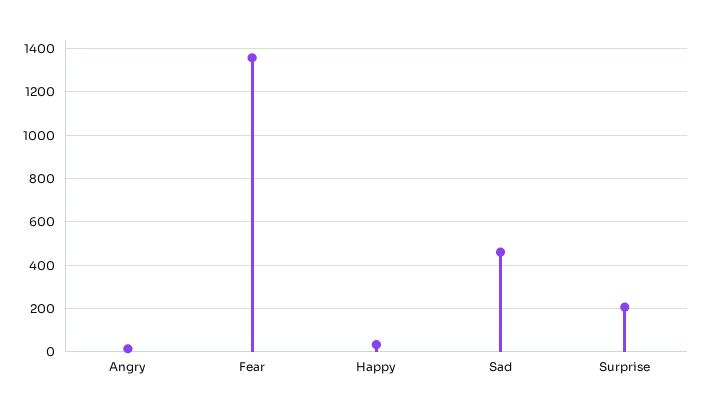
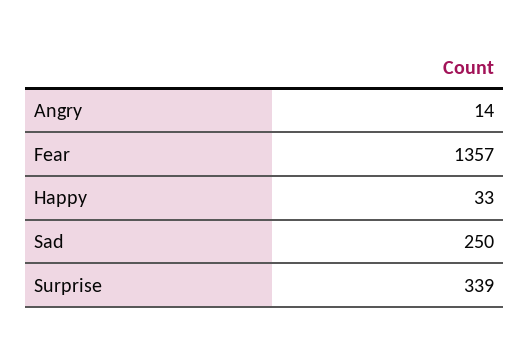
  {
    "Angry": 14,
    "Fear": 1357,
    "Happy": 33,
-   "Sad": 450,
+   "Sad": 250,
-   "Surprise": 200
+   "Surprise": 339
  }

